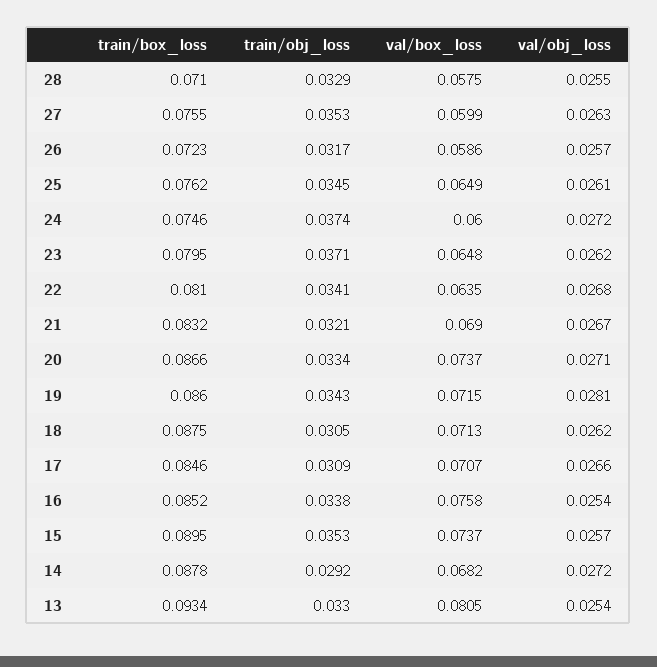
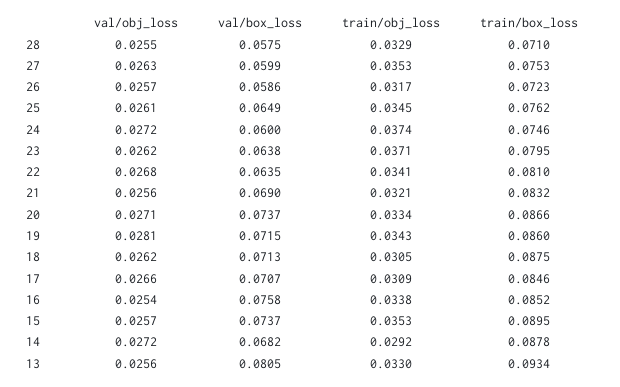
  {
    "train/box_loss": {
      "28": 0.071,
-     "27": 0.0755,
+     "27": 0.0753,
      "26": 0.0723,
      "25": 0.0762,
      "24": 0.0746,
      "23": 0.0795,
      "22": 0.081,
      "21": 0.0832,
      "20": 0.0866,
      "19": 0.086,
      "18": 0.0875,
      "17": 0.0846,
      "16": 0.0852,
      "15": 0.0895,
      "14": 0.0878,
      "13": 0.0934
    },
    "train/obj_loss": {
      "28": 0.0329,
      "27": 0.0353,
      "26": 0.0317,
      "25": 0.0345,
      "24": 0.0374,
      "23": 0.0371,
      "22": 0.0341,
      "21": 0.0321,
      "20": 0.0334,
      "19": 0.0343,
      "18": 0.0305,
      "17": 0.0309,
      "16": 0.0338,
      "15": 0.0353,
      "14": 0.0292,
      "13": 0.033
    },
    "val/box_loss": {
      "28": 0.0575,
      "27": 0.0599,
      "26": 0.0586,
      "25": 0.0649,
      "24": 0.06,
-     "23": 0.0648,
+     "23": 0.0638,
      "22": 0.0635,
      "21": 0.069,
      "20": 0.0737,
      "19": 0.0715,
      "18": 0.0713,
      "17": 0.0707,
      "16": 0.0758,
      "15": 0.0737,
      "14": 0.0682,
      "13": 0.0805
    },
    "val/obj_loss": {
      "28": 0.0255,
      "27": 0.0263,
      "26": 0.0257,
      "25": 0.0261,
      "24": 0.0272,
      "23": 0.0262,
      "22": 0.0268,
-     "21": 0.0267,
+     "21": 0.0256,
      "20": 0.0271,
      "19": 0.0281,
      "18": 0.0262,
      "17": 0.0266,
      "16": 0.0254,
      "15": 0.0257,
      "14": 0.0272,
-     "13": 0.0254
+     "13": 0.0256
    }
  }

